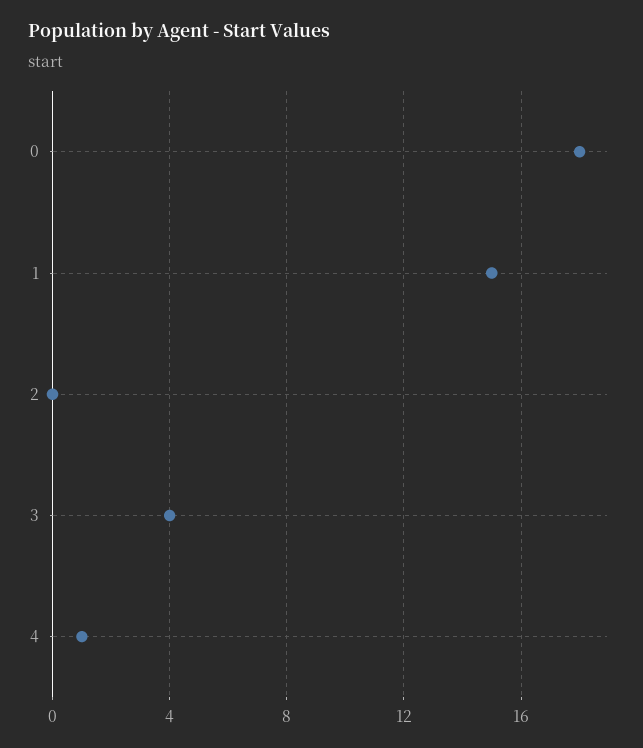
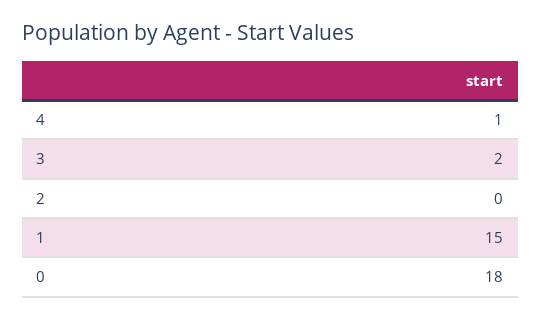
  {
    "0": 18,
    "1": 15,
    "2": 0,
-   "3": 4,
+   "3": 2,
    "4": 1
  }

